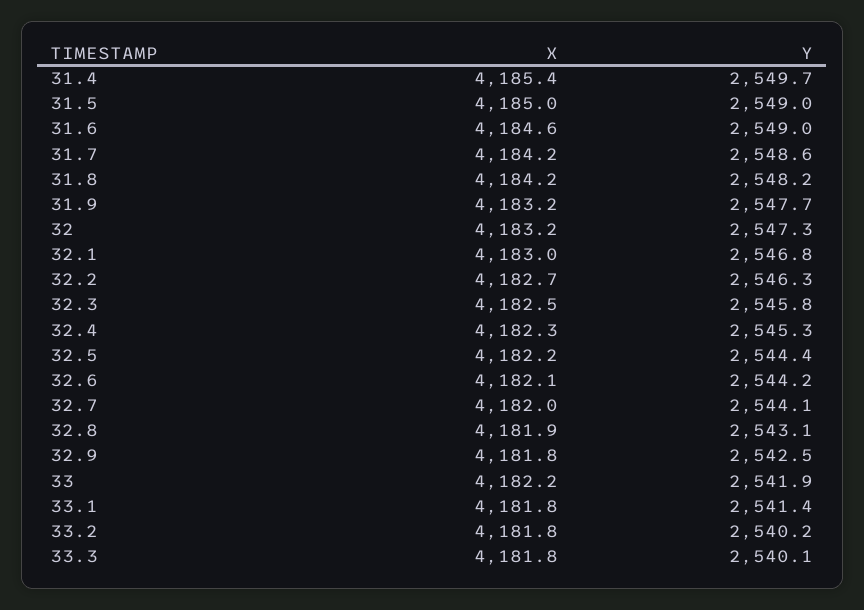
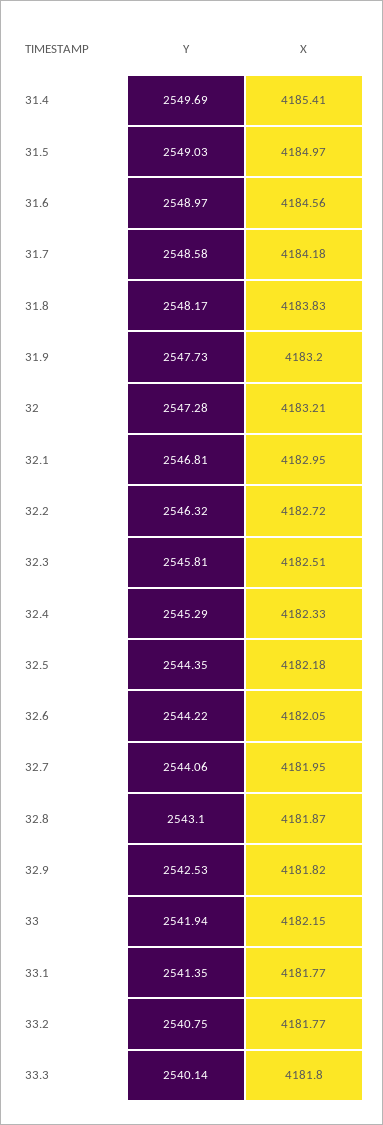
  {
    "X": {
      "31.4": 4185.41,
      "31.5": 4184.97,
      "31.6": 4184.56,
      "31.7": 4184.18,
-     "31.8": 4184.2,
+     "31.8": 4183.83,
      "31.9": 4183.2,
      "32": 4183.21,
      "32.1": 4182.95,
      "32.2": 4182.72,
      "32.3": 4182.51,
      "32.4": 4182.33,
      "32.5": 4182.18,
      "32.6": 4182.05,
      "32.7": 4181.95,
      "32.8": 4181.87,
      "32.9": 4181.82,
      "33": 4182.15,
      "33.1": 4181.77,
      "33.2": 4181.77,
      "33.3": 4181.8
    },
    "Y": {
      "31.4": 2549.69,
      "31.5": 2549.03,
      "31.6": 2548.97,
      "31.7": 2548.58,
      "31.8": 2548.17,
      "31.9": 2547.73,
      "32": 2547.28,
      "32.1": 2546.81,
      "32.2": 2546.32,
      "32.3": 2545.81,
      "32.4": 2545.29,
      "32.5": 2544.35,
      "32.6": 2544.22,
      "32.7": 2544.06,
      "32.8": 2543.1,
      "32.9": 2542.53,
      "33": 2541.94,
      "33.1": 2541.35,
-     "33.2": 2540.2,
+     "33.2": 2540.75,
      "33.3": 2540.14
    }
  }

